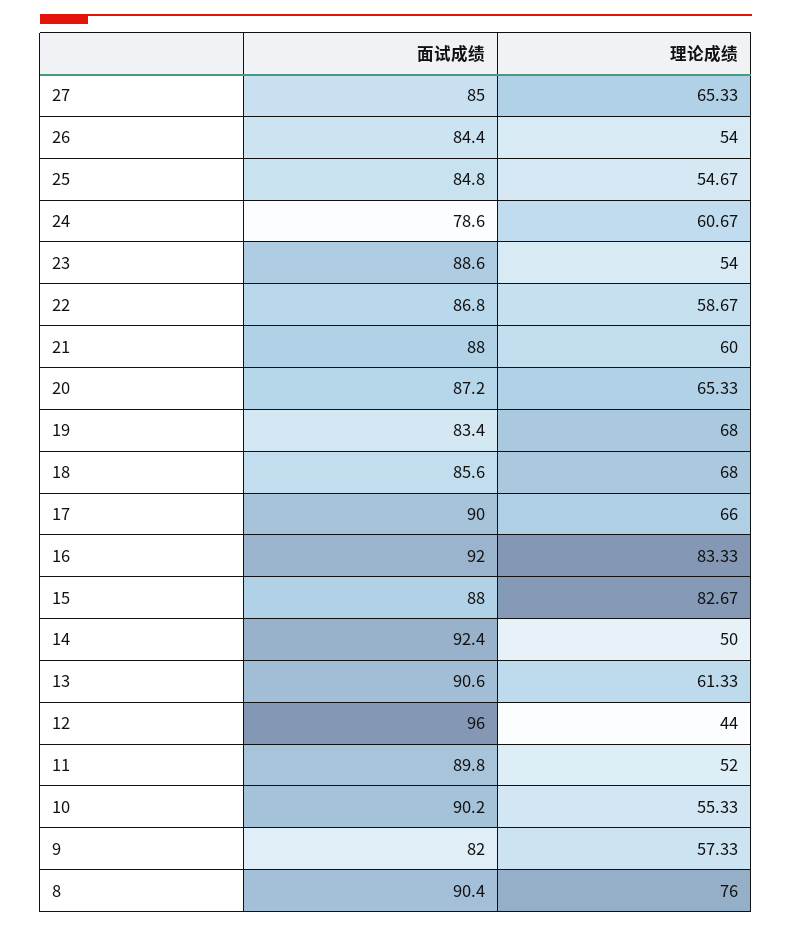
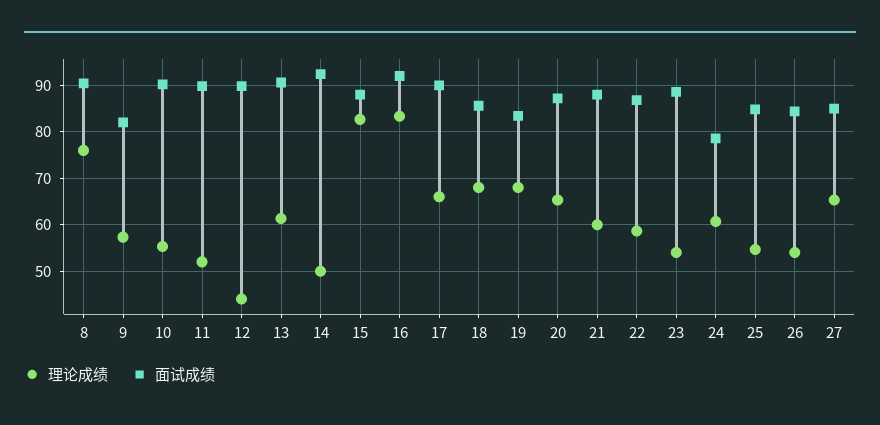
  {
    "面试成绩": {
      "27": 85,
      "26": 84.4,
      "25": 84.8,
      "24": 78.6,
      "23": 88.6,
      "22": 86.8,
      "21": 88,
      "20": 87.2,
      "19": 83.4,
      "18": 85.6,
      "17": 90,
      "16": 92,
      "15": 88,
      "14": 92.4,
      "13": 90.6,
-     "12": 96,
+     "12": 90,
      "11": 89.8,
      "10": 90.2,
      "9": 82,
      "8": 90.4
    },
    "理论成绩": {
      "27": 65.33,
      "26": 54,
      "25": 54.67,
      "24": 60.67,
      "23": 54,
      "22": 58.67,
      "21": 60,
      "20": 65.33,
      "19": 68,
      "18": 68,
      "17": 66,
      "16": 83.33,
      "15": 82.67,
      "14": 50,
      "13": 61.33,
      "12": 44,
      "11": 52,
      "10": 55.33,
      "9": 57.33,
      "8": 76
    }
  }

